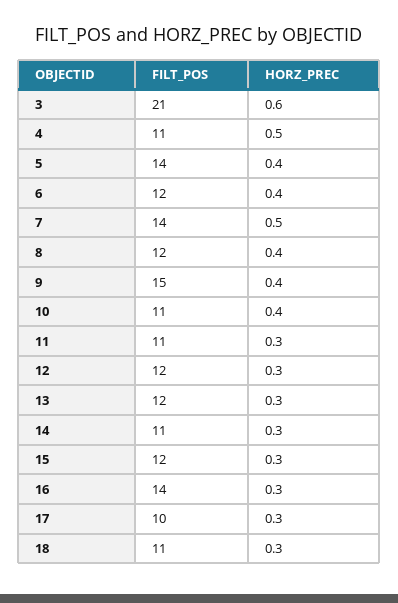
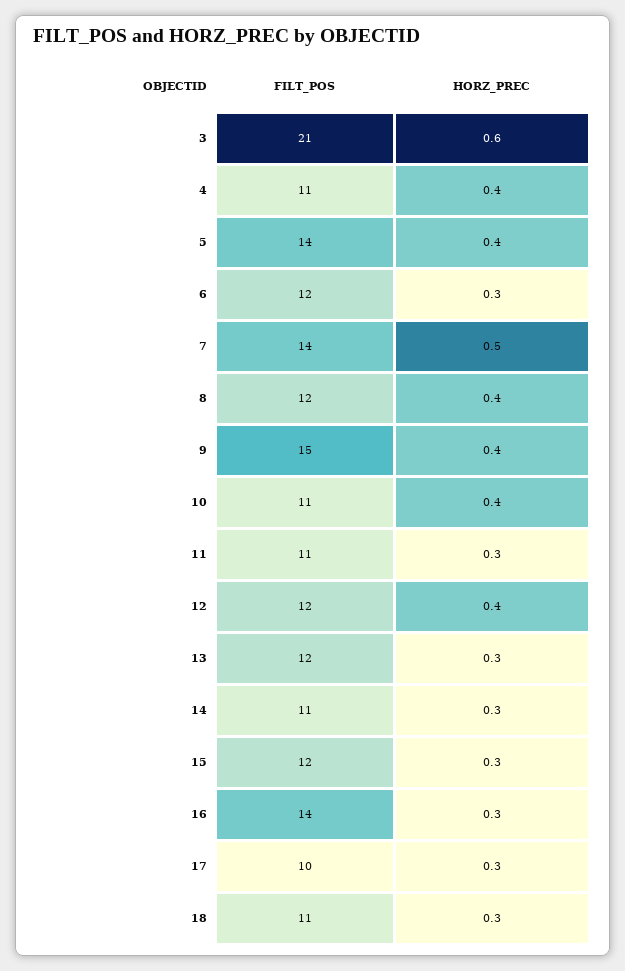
  {
    "FILT_POS": {
      "3": 21,
      "4": 11,
      "5": 14,
      "6": 12,
      "7": 14,
      "8": 12,
      "9": 15,
      "10": 11,
      "11": 11,
      "12": 12,
      "13": 12,
      "14": 11,
      "15": 12,
      "16": 14,
      "17": 10,
      "18": 11
    },
    "HORZ_PREC": {
      "3": 0.6,
-     "4": 0.5,
+     "4": 0.4,
      "5": 0.4,
-     "6": 0.4,
+     "6": 0.3,
      "7": 0.5,
      "8": 0.4,
      "9": 0.4,
      "10": 0.4,
      "11": 0.3,
-     "12": 0.3,
+     "12": 0.4,
      "13": 0.3,
      "14": 0.3,
      "15": 0.3,
      "16": 0.3,
      "17": 0.3,
      "18": 0.3
    }
  }

